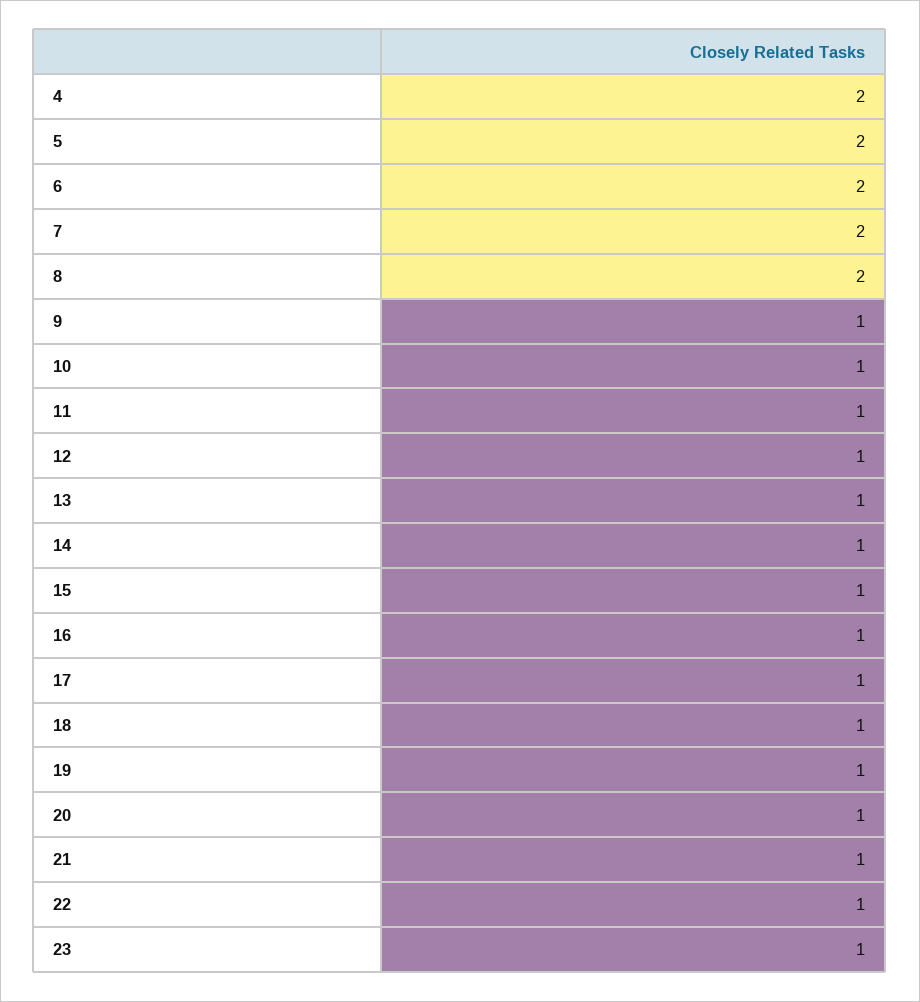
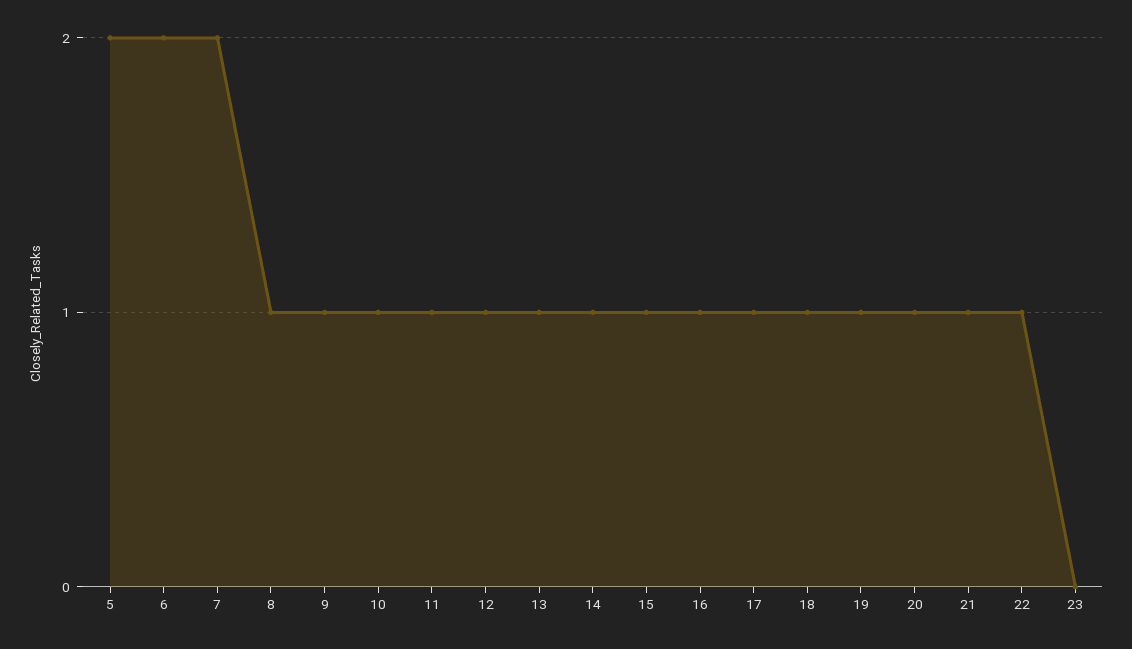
  {
-   "4": 2,
    "5": 2,
    "6": 2,
    "7": 2,
-   "8": 2,
+   "8": 1,
    "9": 1,
    "10": 1,
    "11": 1,
    "12": 1,
    "13": 1,
    "14": 1,
    "15": 1,
    "16": 1,
    "17": 1,
    "18": 1,
    "19": 1,
    "20": 1,
    "21": 1,
    "22": 1,
-   "23": 1
+   "23": 0
  }

